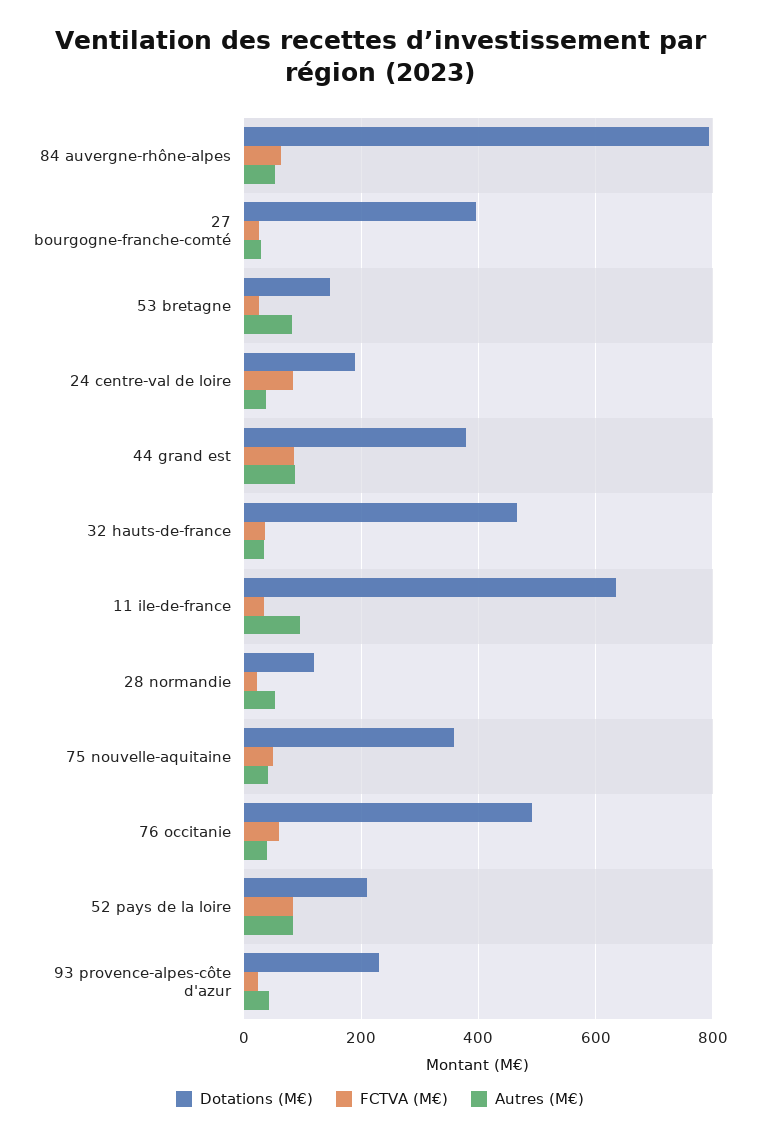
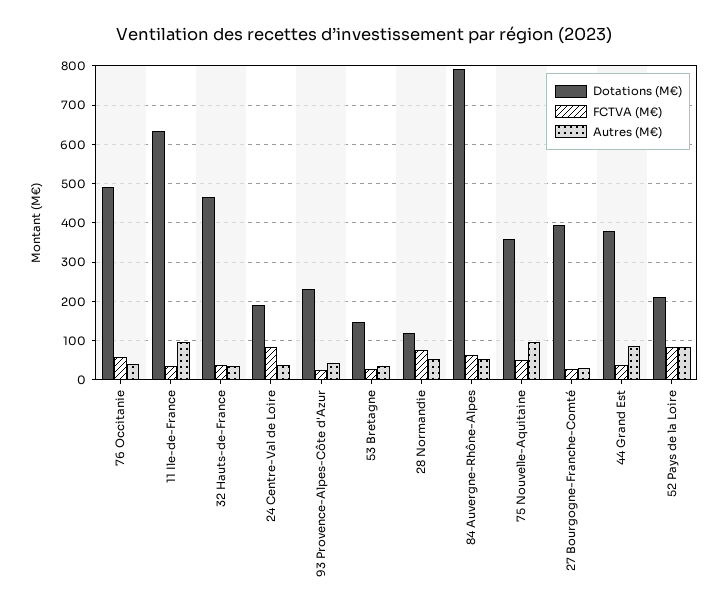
  {
    "Dotations (M€)": {
      "84 auvergne-rhône-alpes": 800,
      "27 bourgogne-franche-comté": 400,
      "53 bretagne": 140,
      "24 centre-val de loire": 180,
      "44 grand est": 380,
      "32 hauts-de-france": 460,
      "11 ile-de-france": 640,
      "28 normandie": 120,
      "75 nouvelle-aquitaine": 360,
      "76 occitanie": 500,
      "52 pays de la loire": 200,
      "93 provence-alpes-côte d'azur": 240
    },
    "FCTVA (M€)": {
      "84 auvergne-rhône-alpes": 60,
      "27 bourgogne-franche-comté": 20,
      "53 bretagne": 20,
      "24 centre-val de loire": 80,
-     "44 grand est": 80,
+     "44 grand est": 40,
      "32 hauts-de-france": 40,
      "11 ile-de-france": 40,
-     "28 normandie": 20,
+     "28 normandie": 80,
      "75 nouvelle-aquitaine": 40,
      "76 occitanie": 60,
      "52 pays de la loire": 80,
      "93 provence-alpes-côte d'azur": 20
    },
    "Autres (M€)": {
      "84 auvergne-rhône-alpes": 60,
      "27 bourgogne-franche-comté": 20,
-     "53 bretagne": 80,
+     "53 bretagne": 40,
      "24 centre-val de loire": 40,
      "44 grand est": 80,
      "32 hauts-de-france": 40,
      "11 ile-de-france": 100,
      "28 normandie": 60,
-     "75 nouvelle-aquitaine": 40,
+     "75 nouvelle-aquitaine": 100,
      "76 occitanie": 40,
      "52 pays de la loire": 80,
      "93 provence-alpes-côte d'azur": 40
    }
  }

